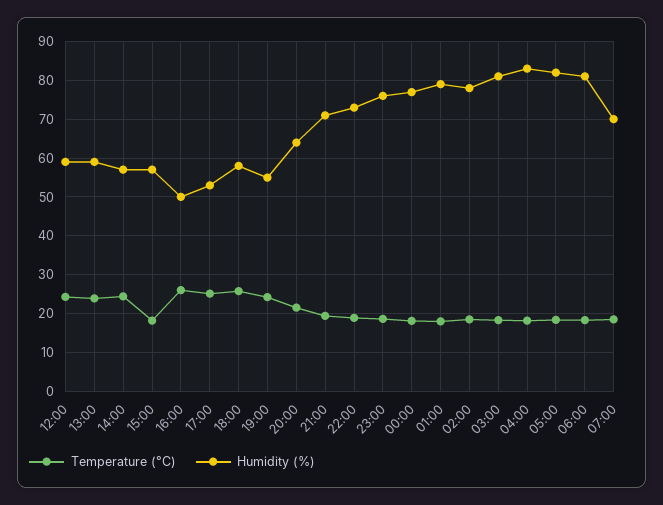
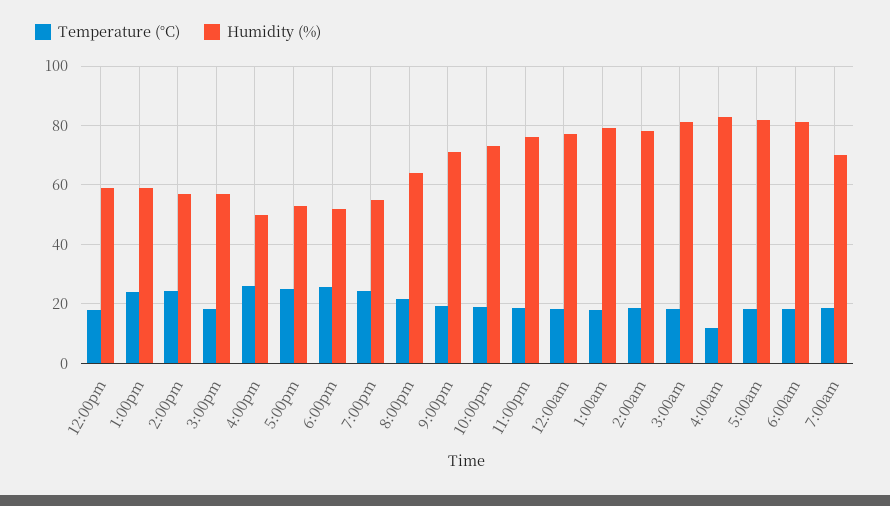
  {
    "Temperature (°C)": {
-     "12:00": 24,
+     "12:00": 17.5,
      "13:00": 24,
      "14:00": 24,
      "15:00": 18,
      "16:00": 26,
      "17:00": 26,
      "18:00": 26,
      "19:00": 24,
      "20:00": 22,
      "21:00": 20,
      "22:00": 18,
      "23:00": 18,
      "00:00": 18,
      "01:00": 18,
      "02:00": 18,
      "03:00": 18,
-     "04:00": 18,
+     "04:00": 12.5,
      "05:00": 18,
      "06:00": 18,
      "07:00": 18
    },
    "Humidity (%)": {
      "12:00": 60,
      "13:00": 60,
      "14:00": 58,
      "15:00": 58,
      "16:00": 50,
      "17:00": 54,
-     "18:00": 58,
+     "18:00": 52.5,
      "19:00": 56,
      "20:00": 64,
      "21:00": 72,
      "22:00": 74,
      "23:00": 76,
      "00:00": 78,
      "01:00": 80,
      "02:00": 78,
      "03:00": 82,
      "04:00": 84,
      "05:00": 82,
      "06:00": 82,
      "07:00": 70
    }
  }

